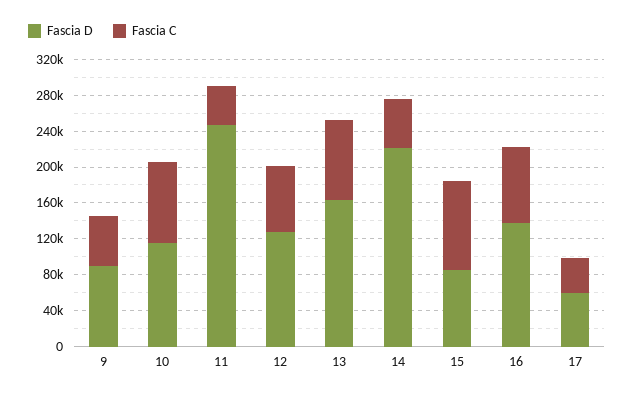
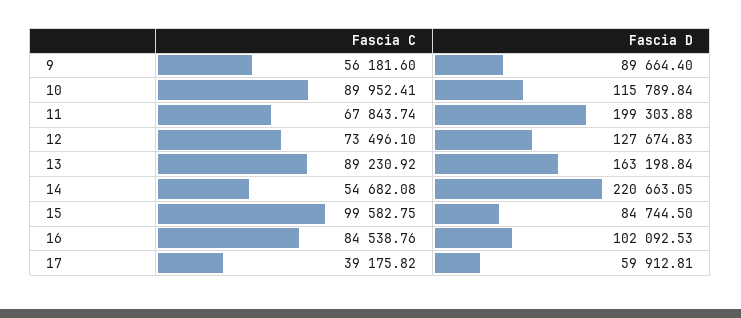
  {
    "Fascia D": {
      "9": 89664.4,
      "10": 115789.84,
-     "11": 250000,
+     "11": 199303.88,
      "12": 127674.83,
      "13": 163198.84,
      "14": 220663.05,
      "15": 84744.5,
-     "16": 140000,
+     "16": 102092.53,
      "17": 59912.81
    },
    "Fascia C": {
      "9": 56181.6,
      "10": 89952.41,
-     "11": 40000,
+     "11": 67843.74,
      "12": 73496.1,
      "13": 89230.92,
      "14": 54682.08,
      "15": 99582.75,
      "16": 84538.76,
      "17": 39175.82
    }
  }

